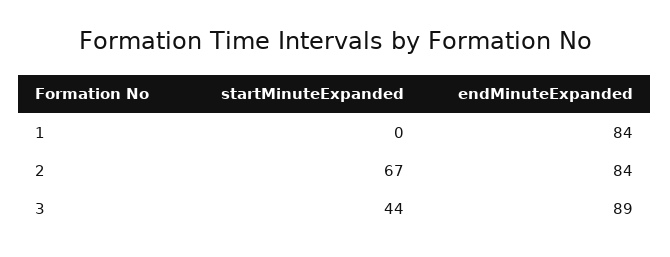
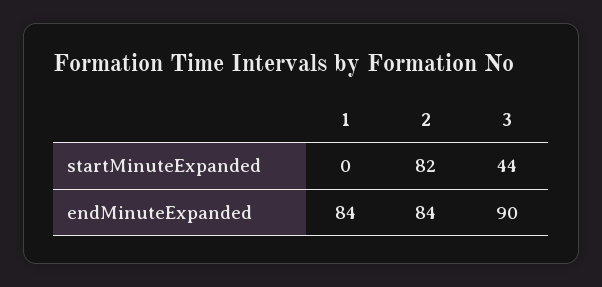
  {
    "startMinuteExpanded": {
      "1": 0,
-     "2": 67,
+     "2": 82,
      "3": 44
    },
    "endMinuteExpanded": {
      "1": 84,
      "2": 84,
-     "3": 89
+     "3": 90
    }
  }

